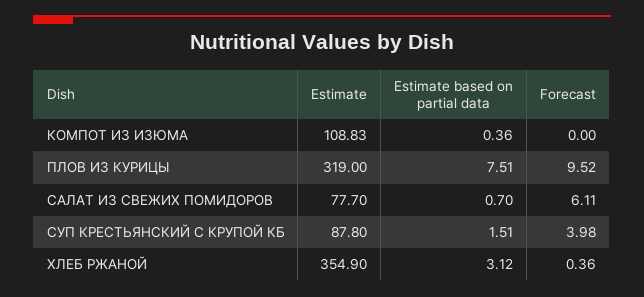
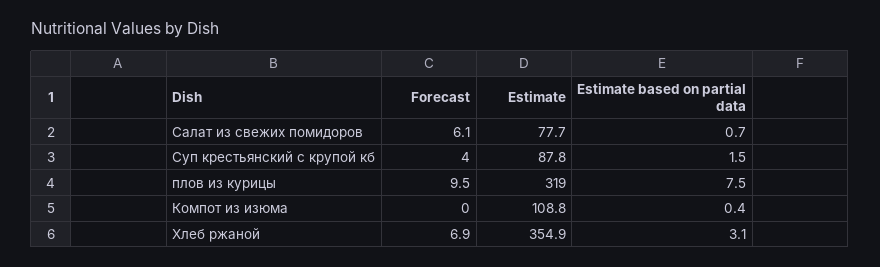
  {
    "Estimate": {
      "КОМПОТ ИЗ ИЗЮМА": 108.83,
      "ПЛОВ ИЗ КУРИЦЫ": 319,
      "САЛАТ ИЗ СВЕЖИХ ПОМИДОРОВ": 77.7,
      "СУП КРЕСТЬЯНСКИЙ С КРУПОЙ КБ": 87.8,
      "ХЛЕБ РЖАНОЙ": 354.9
    },
    "Estimate based on partial data": {
      "КОМПОТ ИЗ ИЗЮМА": 0.36,
      "ПЛОВ ИЗ КУРИЦЫ": 7.51,
      "САЛАТ ИЗ СВЕЖИХ ПОМИДОРОВ": 0.7,
      "СУП КРЕСТЬЯНСКИЙ С КРУПОЙ КБ": 1.51,
      "ХЛЕБ РЖАНОЙ": 3.12
    },
    "Forecast": {
      "КОМПОТ ИЗ ИЗЮМА": 0,
      "ПЛОВ ИЗ КУРИЦЫ": 9.52,
      "САЛАТ ИЗ СВЕЖИХ ПОМИДОРОВ": 6.11,
      "СУП КРЕСТЬЯНСКИЙ С КРУПОЙ КБ": 3.98,
-     "ХЛЕБ РЖАНОЙ": 0.36
+     "ХЛЕБ РЖАНОЙ": 6.9
    }
  }

